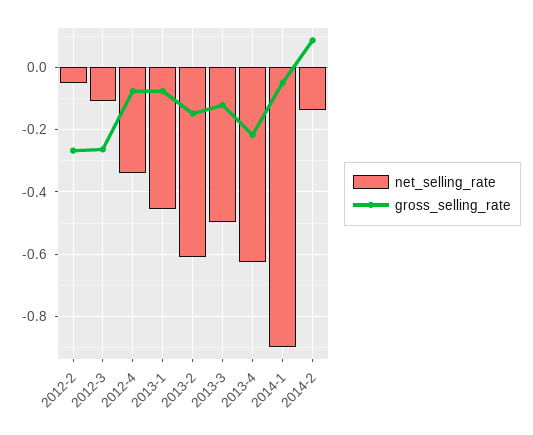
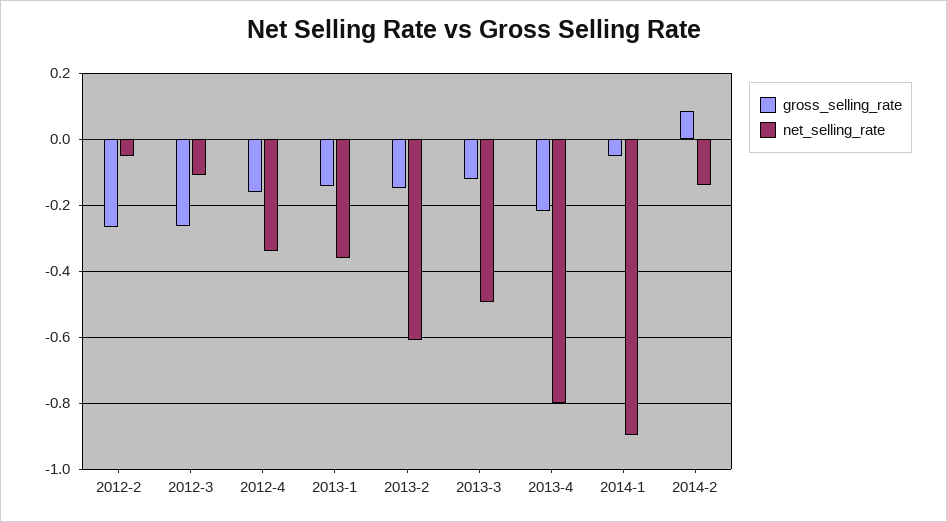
  {
    "net_selling_rate": {
      "2012-2": -0.06,
      "2012-3": -0.1,
      "2012-4": -0.34,
-     "2013-1": -0.46,
+     "2013-1": -0.36,
      "2013-2": -0.6,
      "2013-3": -0.5,
-     "2013-4": -0.62,
+     "2013-4": -0.8,
      "2014-1": -0.9,
      "2014-2": -0.14
    },
    "gross_selling_rate": {
      "2012-2": -0.26,
      "2012-3": -0.26,
-     "2012-4": -0.08,
+     "2012-4": -0.16,
-     "2013-1": -0.08,
+     "2013-1": -0.14,
      "2013-2": -0.14,
      "2013-3": -0.12,
      "2013-4": -0.22,
      "2014-1": -0.04,
      "2014-2": 0.08
    }
  }

